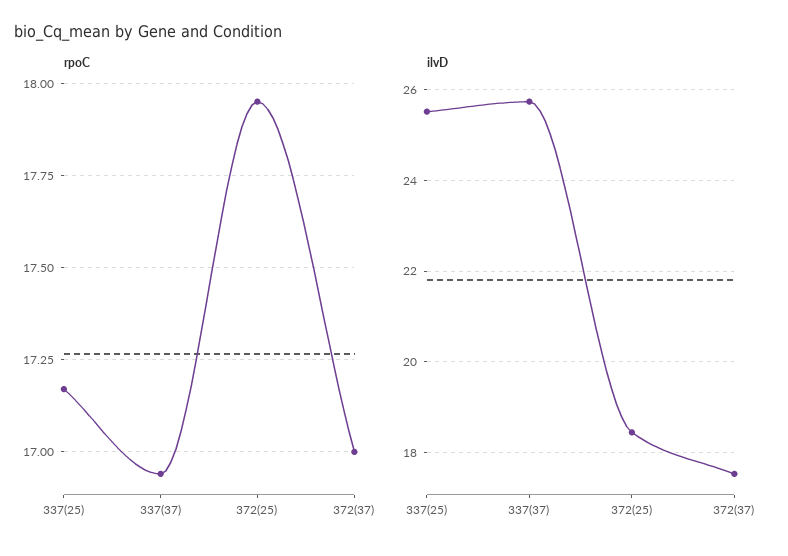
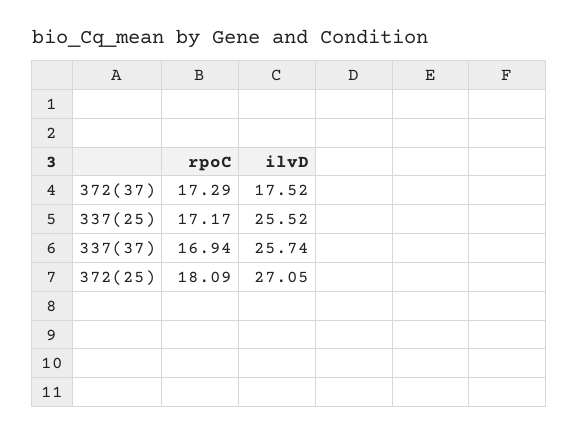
  {
    "rpoC": {
      "337(25)": 17.17,
      "337(37)": 16.94,
-     "372(25)": 17.95,
+     "372(25)": 18.09,
-     "372(37)": 17
+     "372(37)": 17.29
    },
    "ilvD": {
      "337(25)": 25.52,
      "337(37)": 25.74,
-     "372(25)": 18.4,
+     "372(25)": 27.05,
      "372(37)": 17.52
    }
  }

